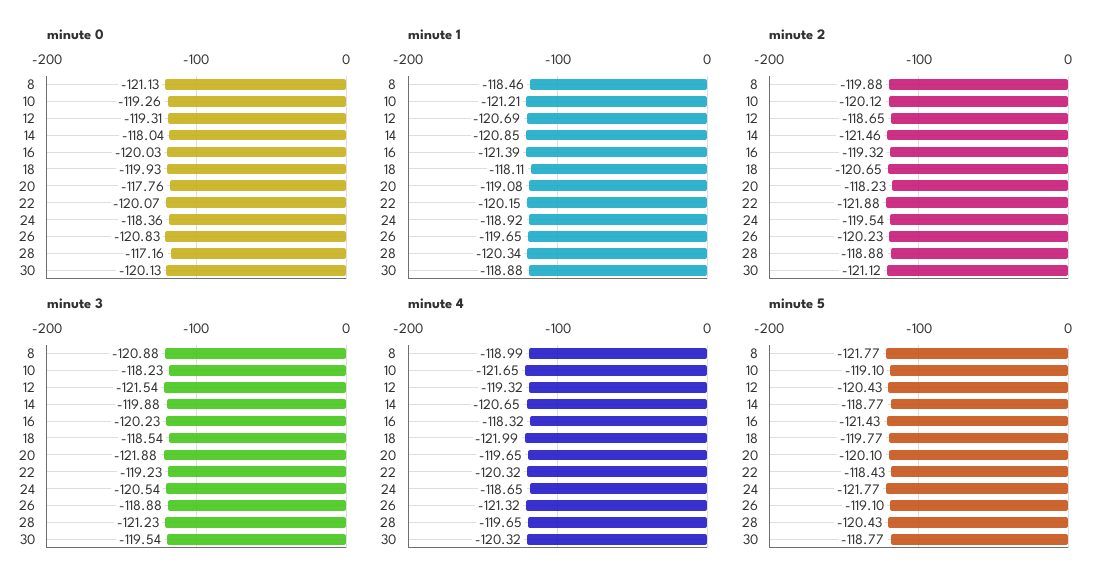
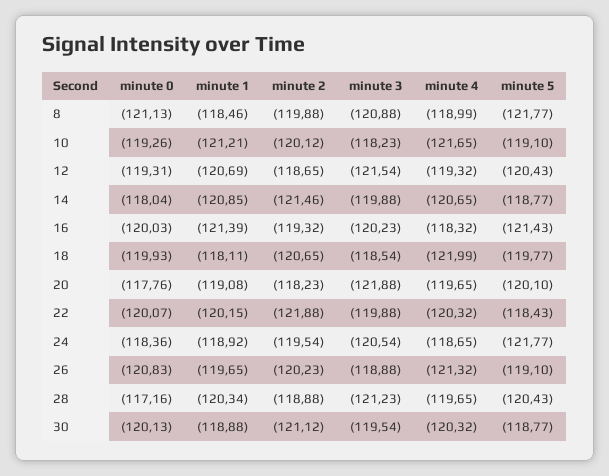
  {
    "minute 0": {
      "8": -121.13,
      "10": -119.26,
      "12": -119.31,
      "14": -118.04,
      "16": -120.03,
      "18": -119.93,
      "20": -117.76,
      "22": -120.07,
      "24": -118.36,
      "26": -120.83,
      "28": -117.16,
      "30": -120.13
    },
    "minute 1": {
      "8": -118.46,
      "10": -121.21,
      "12": -120.69,
      "14": -120.85,
      "16": -121.39,
      "18": -118.11,
      "20": -119.08,
      "22": -120.15,
      "24": -118.92,
      "26": -119.65,
      "28": -120.34,
      "30": -118.88
    },
    "minute 2": {
      "8": -119.88,
      "10": -120.12,
      "12": -118.65,
      "14": -121.46,
      "16": -119.32,
      "18": -120.65,
      "20": -118.23,
      "22": -121.88,
      "24": -119.54,
      "26": -120.23,
      "28": -118.88,
      "30": -121.12
    },
    "minute 3": {
      "8": -120.88,
      "10": -118.23,
      "12": -121.54,
      "14": -119.88,
      "16": -120.23,
      "18": -118.54,
      "20": -121.88,
-     "22": -119.23,
+     "22": -119.88,
      "24": -120.54,
      "26": -118.88,
      "28": -121.23,
      "30": -119.54
    },
    "minute 4": {
      "8": -118.99,
      "10": -121.65,
      "12": -119.32,
      "14": -120.65,
      "16": -118.32,
      "18": -121.99,
      "20": -119.65,
      "22": -120.32,
      "24": -118.65,
      "26": -121.32,
      "28": -119.65,
      "30": -120.32
    },
    "minute 5": {
      "8": -121.77,
      "10": -119.1,
      "12": -120.43,
      "14": -118.77,
      "16": -121.43,
      "18": -119.77,
      "20": -120.1,
      "22": -118.43,
      "24": -121.77,
      "26": -119.1,
      "28": -120.43,
      "30": -118.77
    }
  }

